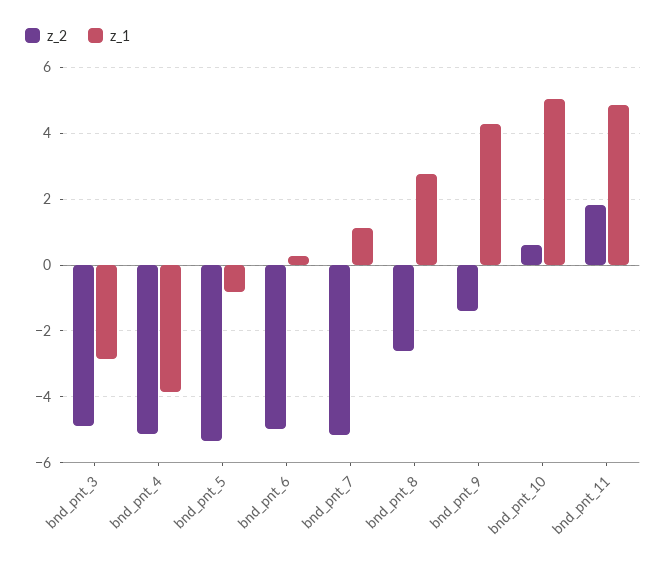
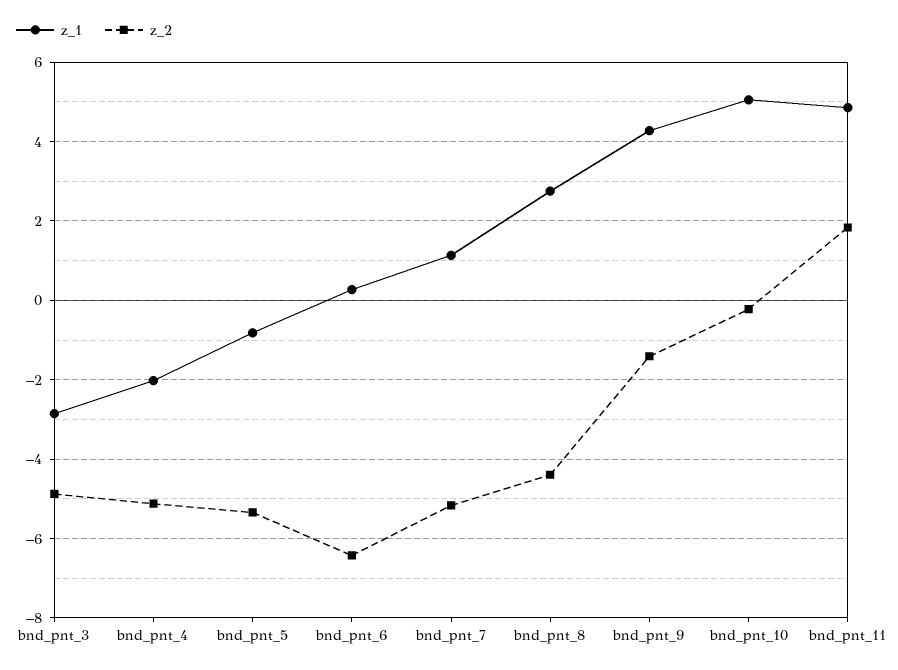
  {
    "z_2": {
      "bnd_pnt_3": -4.8,
      "bnd_pnt_4": -5.2,
      "bnd_pnt_5": -5.4,
-     "bnd_pnt_6": -5,
+     "bnd_pnt_6": -6.4,
      "bnd_pnt_7": -5.2,
-     "bnd_pnt_8": -2.6,
+     "bnd_pnt_8": -4.4,
      "bnd_pnt_9": -1.4,
-     "bnd_pnt_10": 0.6,
+     "bnd_pnt_10": -0.2,
      "bnd_pnt_11": 1.8
    },
    "z_1": {
      "bnd_pnt_3": -2.8,
-     "bnd_pnt_4": -3.8,
+     "bnd_pnt_4": -2,
      "bnd_pnt_5": -0.8,
      "bnd_pnt_6": 0.2,
      "bnd_pnt_7": 1.2,
      "bnd_pnt_8": 2.8,
      "bnd_pnt_9": 4.2,
      "bnd_pnt_10": 5,
      "bnd_pnt_11": 4.8
    }
  }

